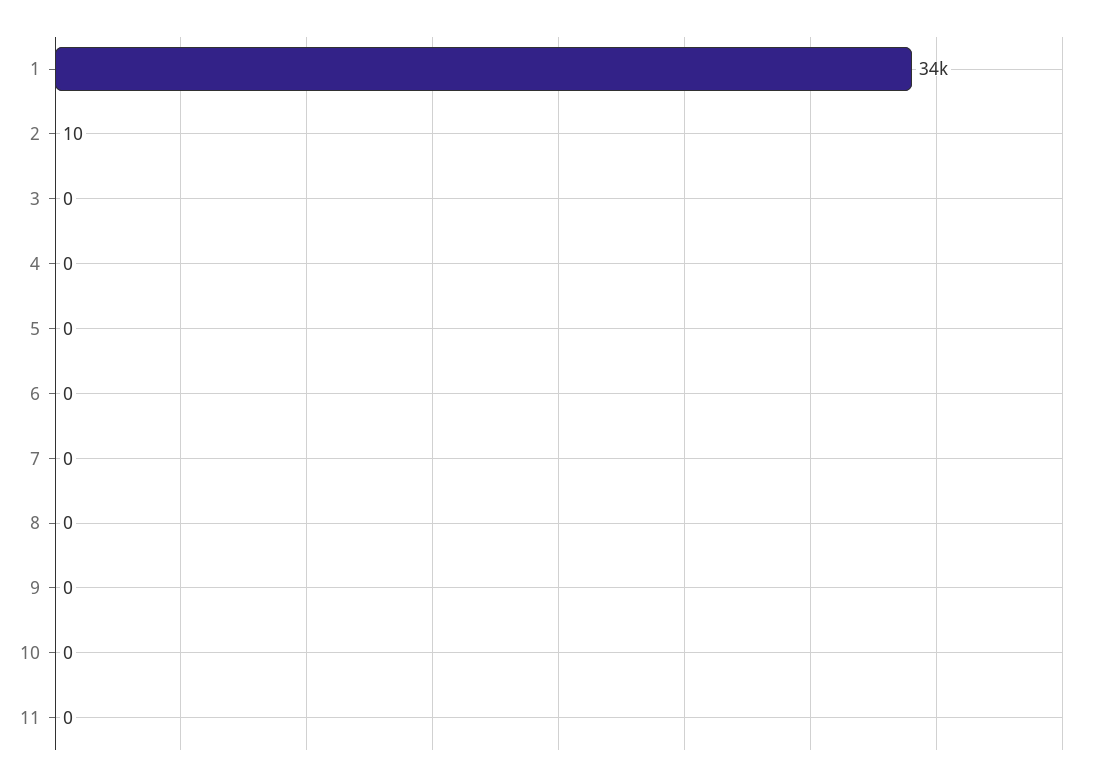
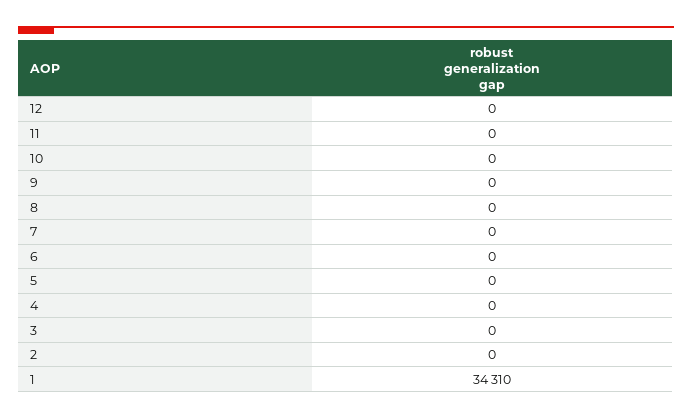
  {
-   "1": 34000,
+   "1": 34310,
-   "2": 10,
+   "2": 0,
    "3": 0,
    "4": 0,
    "5": 0,
    "6": 0,
    "7": 0,
    "8": 0,
    "9": 0,
    "10": 0,
-   "11": 0
+   "11": 0,
+   "12": 0
  }

